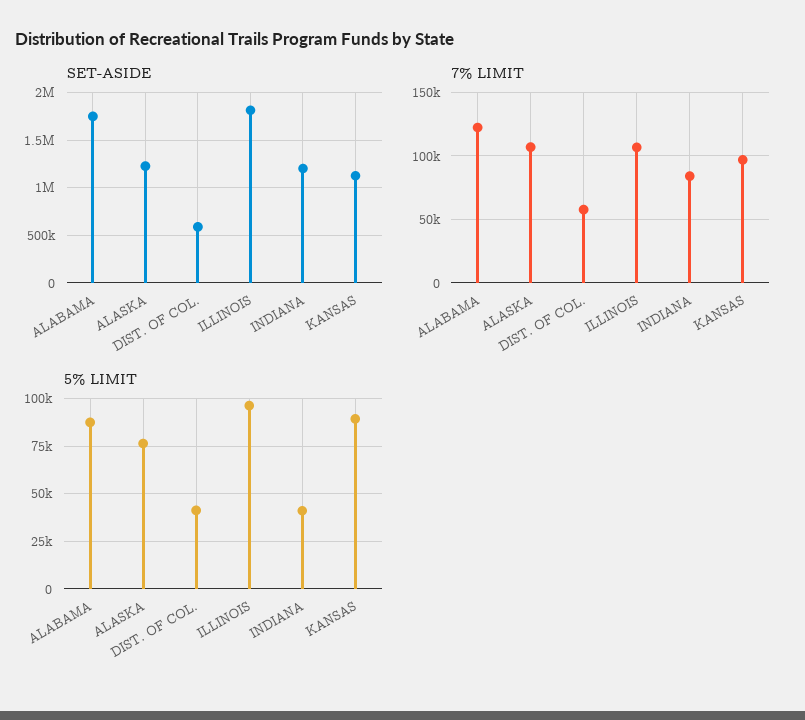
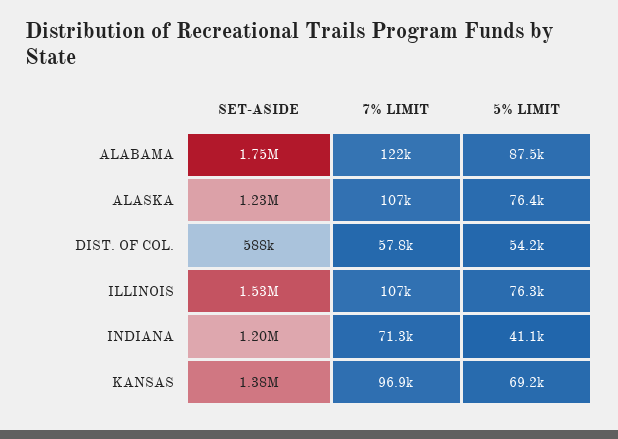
  {
    "SET-ASIDE": {
      "ALABAMA": 1750000,
      "ALASKA": 1230000,
      "DIST. OF COL.": 588000,
-     "ILLINOIS": 1800000,
+     "ILLINOIS": 1530000,
      "INDIANA": 1200000,
-     "KANSAS": 1100000
+     "KANSAS": 1380000
    },
    "7% LIMIT": {
      "ALABAMA": 122000,
      "ALASKA": 107000,
      "DIST. OF COL.": 57800,
      "ILLINOIS": 107000,
-     "INDIANA": 85000,
+     "INDIANA": 71300,
      "KANSAS": 96900
    },
    "5% LIMIT": {
      "ALABAMA": 87500,
      "ALASKA": 76400,
-     "DIST. OF COL.": 40000,
+     "DIST. OF COL.": 54200,
-     "ILLINOIS": 95000,
+     "ILLINOIS": 76300,
      "INDIANA": 41100,
-     "KANSAS": 90000
+     "KANSAS": 69200
    }
  }

